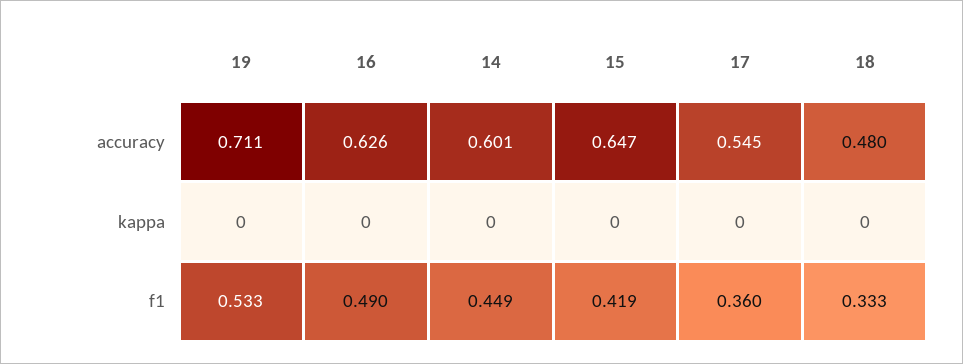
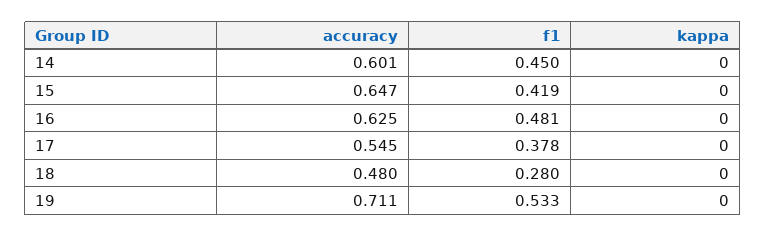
  {
    "19": {
      "accuracy": 0.711,
      "kappa": 0,
      "f1": 0.533
    },
    "16": {
-     "accuracy": 0.626,
+     "accuracy": 0.625,
      "kappa": 0,
-     "f1": 0.49
+     "f1": 0.481
    },
    "14": {
      "accuracy": 0.601,
      "kappa": 0,
-     "f1": 0.449
+     "f1": 0.45
    },
    "15": {
      "accuracy": 0.647,
      "kappa": 0,
      "f1": 0.419
    },
    "17": {
      "accuracy": 0.545,
      "kappa": 0,
-     "f1": 0.36
+     "f1": 0.378
    },
    "18": {
      "accuracy": 0.48,
      "kappa": 0,
-     "f1": 0.333
+     "f1": 0.28
    }
  }

